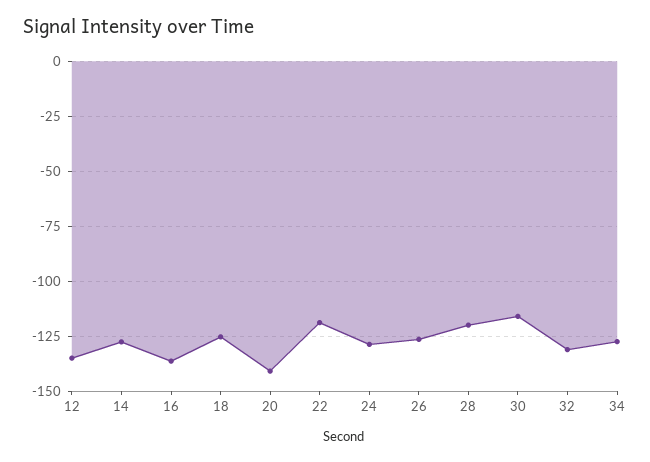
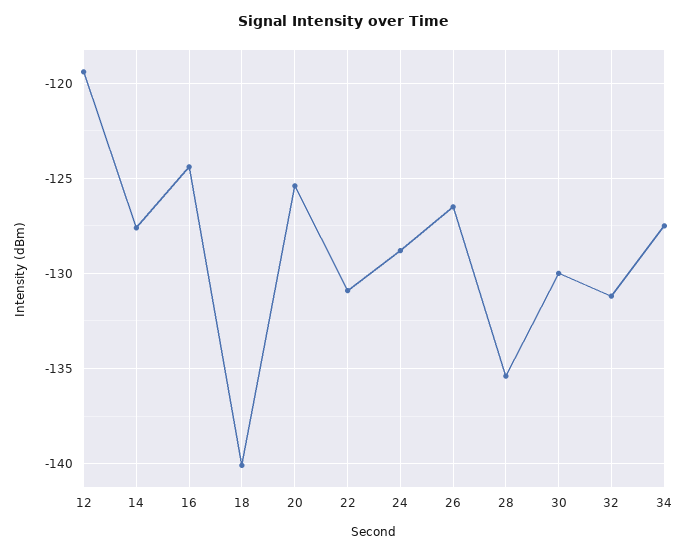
  {
-   "12": -135,
+   "12": -119.5,
    "14": -127.5,
-   "16": -135,
+   "16": -124.5,
-   "18": -125,
+   "18": -140,
-   "20": -140,
+   "20": -125.5,
-   "22": -120,
+   "22": -131,
    "24": -129,
    "26": -126.5,
-   "28": -120,
+   "28": -135.5,
-   "30": -115,
+   "30": -130,
    "32": -131,
    "34": -127.5
  }

